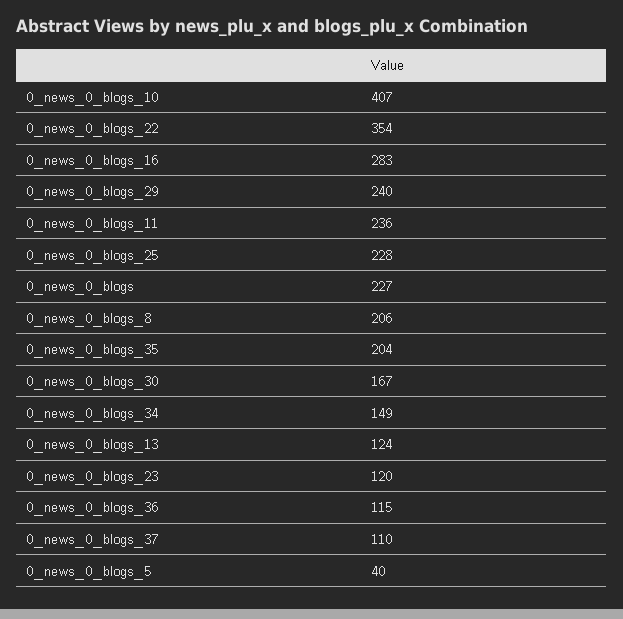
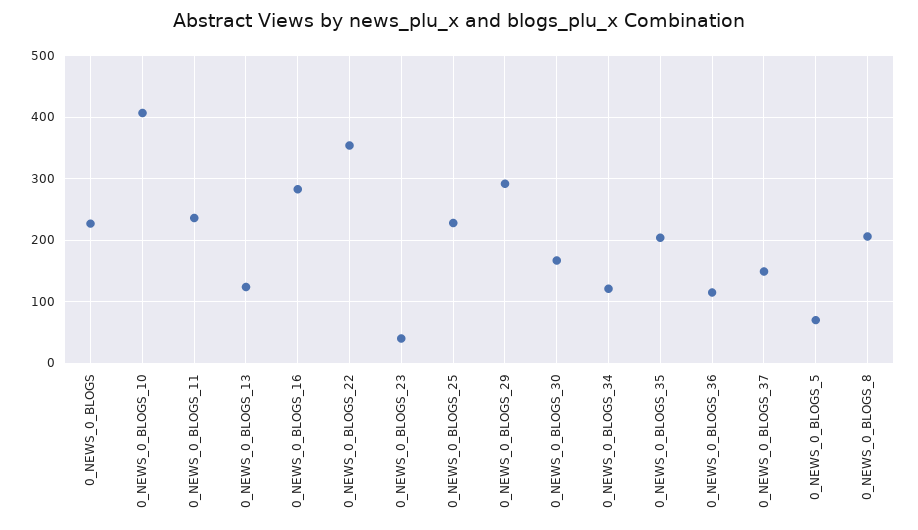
  {
    "0_news_0_blogs_10": 407,
    "0_news_0_blogs_22": 354,
    "0_news_0_blogs_16": 283,
-   "0_news_0_blogs_29": 240,
+   "0_news_0_blogs_29": 290,
    "0_news_0_blogs_11": 236,
    "0_news_0_blogs_25": 228,
    "0_news_0_blogs": 227,
    "0_news_0_blogs_8": 206,
    "0_news_0_blogs_35": 204,
    "0_news_0_blogs_30": 167,
-   "0_news_0_blogs_34": 149,
+   "0_news_0_blogs_34": 120,
    "0_news_0_blogs_13": 124,
-   "0_news_0_blogs_23": 120,
+   "0_news_0_blogs_23": 40,
    "0_news_0_blogs_36": 115,
-   "0_news_0_blogs_37": 110,
+   "0_news_0_blogs_37": 150,
-   "0_news_0_blogs_5": 40
+   "0_news_0_blogs_5": 70
  }

